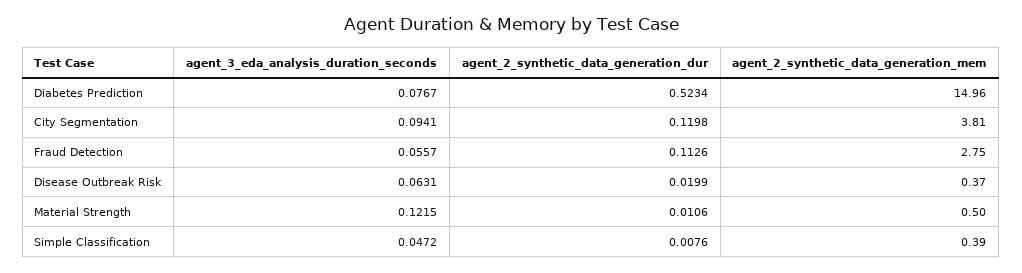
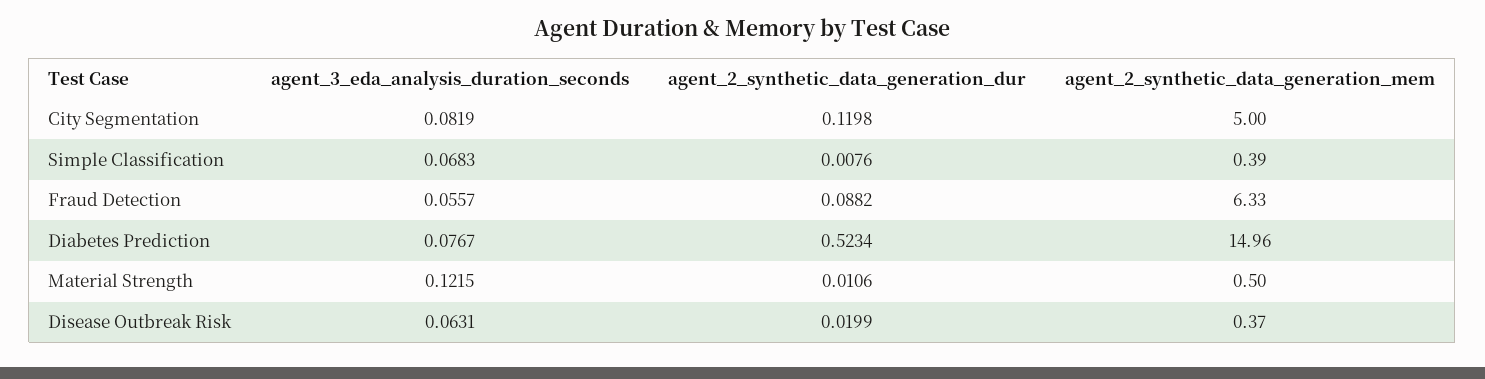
  {
    "agent_3_eda_analysis_duration_seconds": {
      "Diabetes Prediction": 0.0767,
-     "City Segmentation": 0.0941,
+     "City Segmentation": 0.0819,
      "Fraud Detection": 0.0557,
      "Disease Outbreak Risk": 0.0631,
      "Material Strength": 0.1215,
-     "Simple Classification": 0.0472
+     "Simple Classification": 0.0683
    },
    "agent_2_synthetic_data_generation_dur": {
      "Diabetes Prediction": 0.5234,
      "City Segmentation": 0.1198,
-     "Fraud Detection": 0.1126,
+     "Fraud Detection": 0.0882,
      "Disease Outbreak Risk": 0.0199,
      "Material Strength": 0.0106,
      "Simple Classification": 0.0076
    },
    "agent_2_synthetic_data_generation_mem": {
      "Diabetes Prediction": 14.96,
-     "City Segmentation": 3.81,
+     "City Segmentation": 5,
-     "Fraud Detection": 2.75,
+     "Fraud Detection": 6.33,
      "Disease Outbreak Risk": 0.37,
      "Material Strength": 0.5,
      "Simple Classification": 0.39
    }
  }

